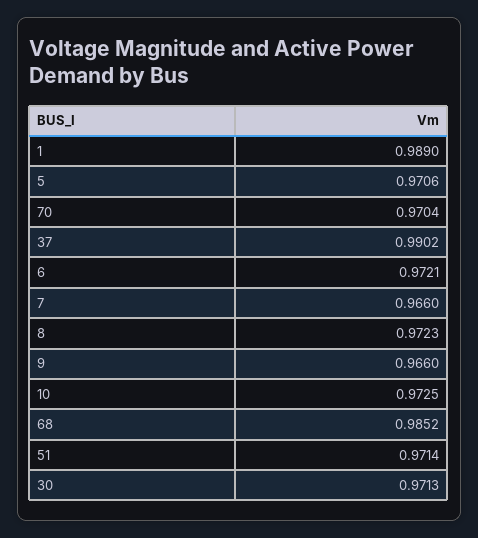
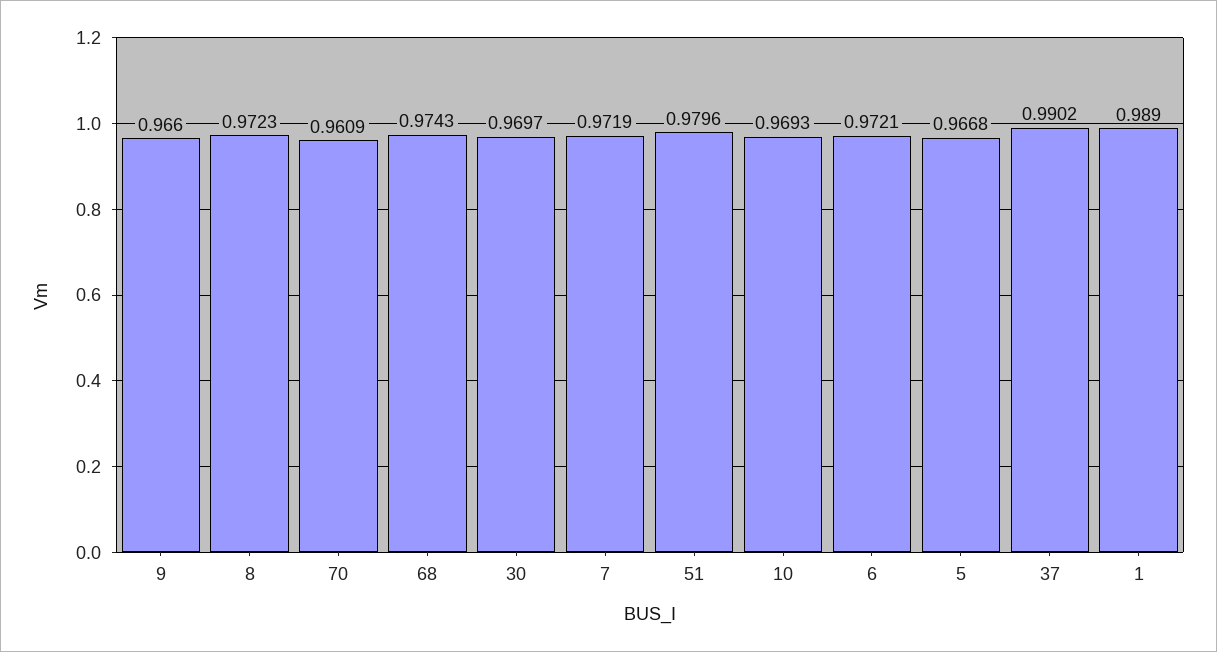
  {
    "1": 0.989,
-   "5": 0.9706,
+   "5": 0.9668,
-   "70": 0.9704,
+   "70": 0.9609,
    "37": 0.9902,
    "6": 0.9721,
-   "7": 0.966,
+   "7": 0.9719,
    "8": 0.9723,
    "9": 0.966,
-   "10": 0.9725,
+   "10": 0.9693,
-   "68": 0.9852,
+   "68": 0.9743,
-   "51": 0.9714,
+   "51": 0.9796,
-   "30": 0.9713
+   "30": 0.9697
  }

